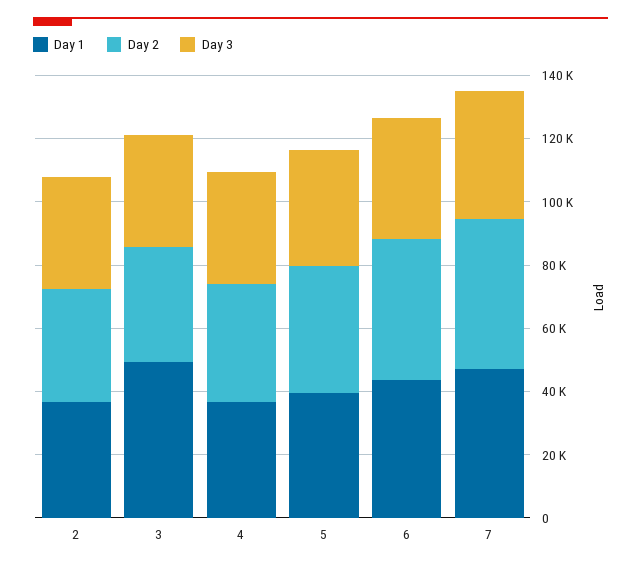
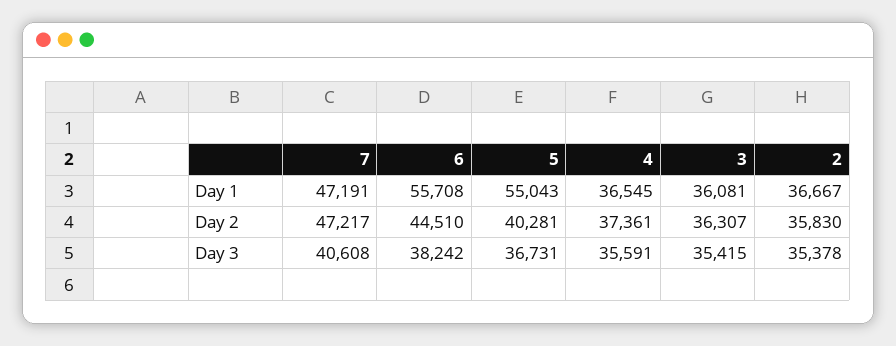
  {
    "Day 1": {
      "2": 36667,
-     "3": 50000,
+     "3": 36081,
      "4": 36545,
-     "5": 40000,
+     "5": 55043,
-     "6": 45000,
+     "6": 55708,
      "7": 47191
    },
    "Day 2": {
      "2": 35830,
      "3": 36307,
      "4": 37361,
      "5": 40281,
      "6": 44510,
      "7": 47217
    },
    "Day 3": {
      "2": 35378,
      "3": 35415,
      "4": 35591,
      "5": 36731,
      "6": 38242,
      "7": 40608
    }
  }

